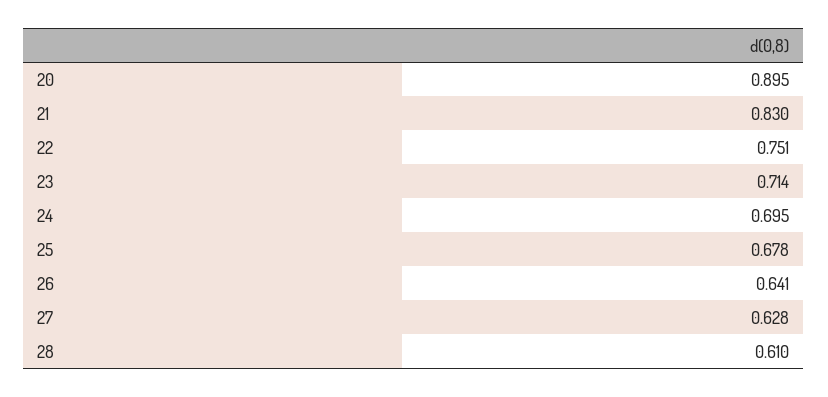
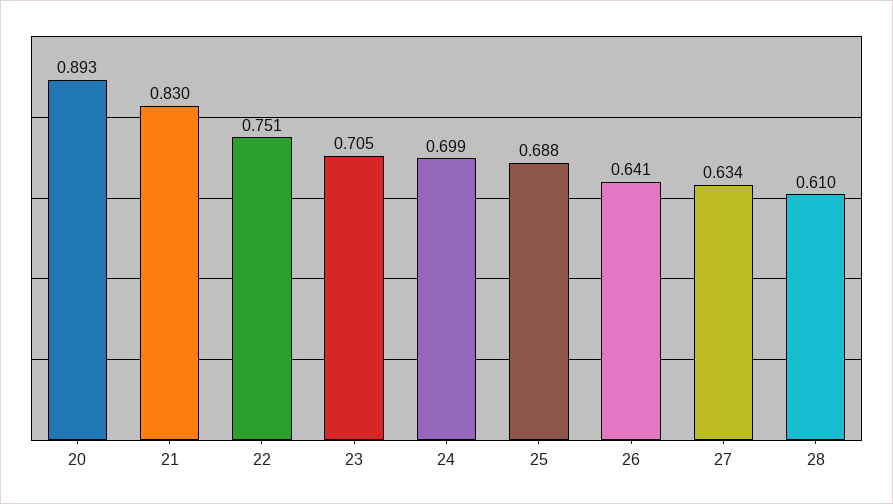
  {
-   "20": 0.895,
+   "20": 0.893,
    "21": 0.83,
    "22": 0.751,
-   "23": 0.714,
+   "23": 0.705,
-   "24": 0.695,
+   "24": 0.699,
-   "25": 0.678,
+   "25": 0.688,
    "26": 0.641,
-   "27": 0.628,
+   "27": 0.634,
    "28": 0.61
  }

